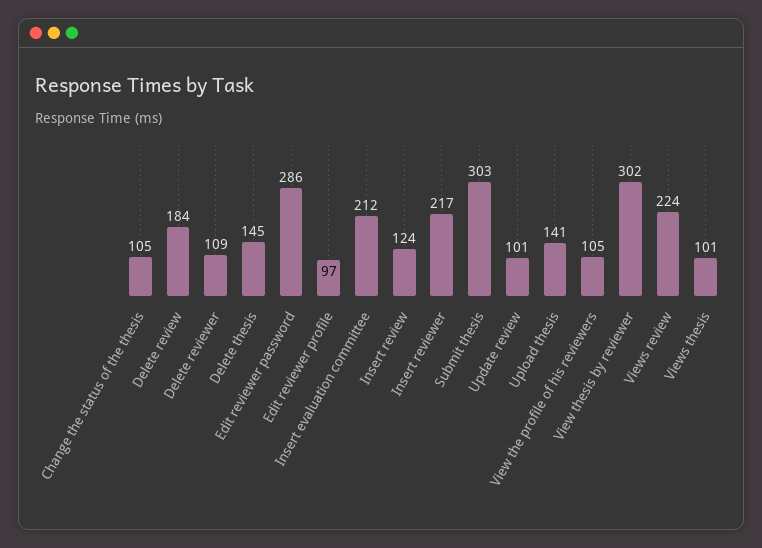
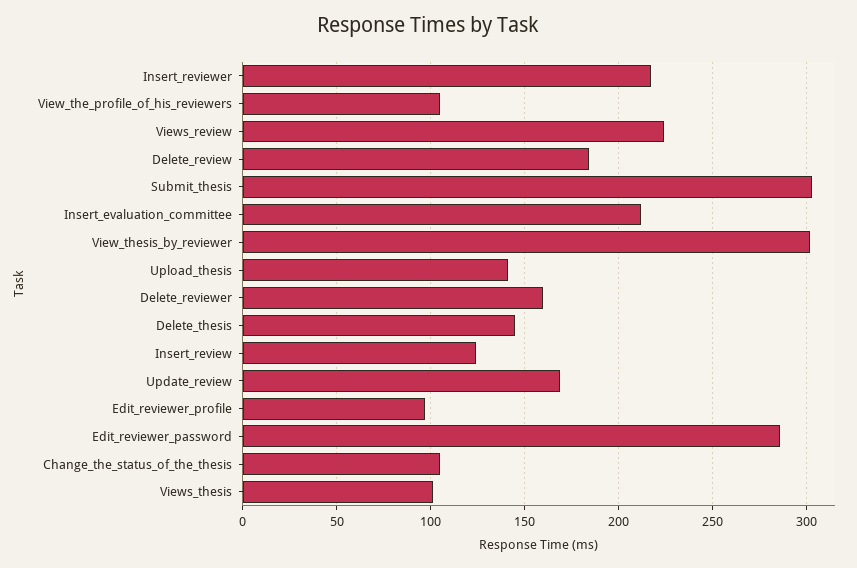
  {
    "Change the status of the thesis": 105,
    "Delete review": 184,
-   "Delete reviewer": 109,
+   "Delete reviewer": 160,
    "Delete thesis": 145,
    "Edit reviewer password": 286,
    "Edit reviewer profile": 97,
    "Insert evaluation committee": 212,
    "Insert review": 124,
    "Insert reviewer": 217,
    "Submit thesis": 303,
-   "Update review": 101,
+   "Update review": 170,
    "Upload thesis": 141,
    "View the profile of his reviewers": 105,
    "View thesis by reviewer": 302,
    "Views review": 224,
    "Views thesis": 101
  }

